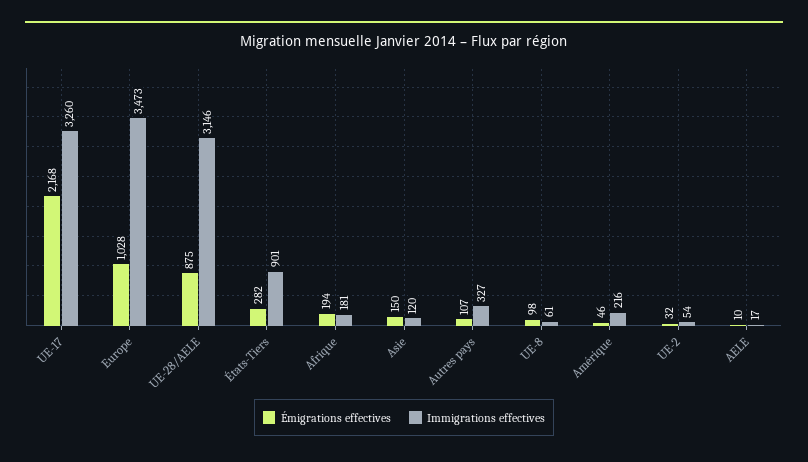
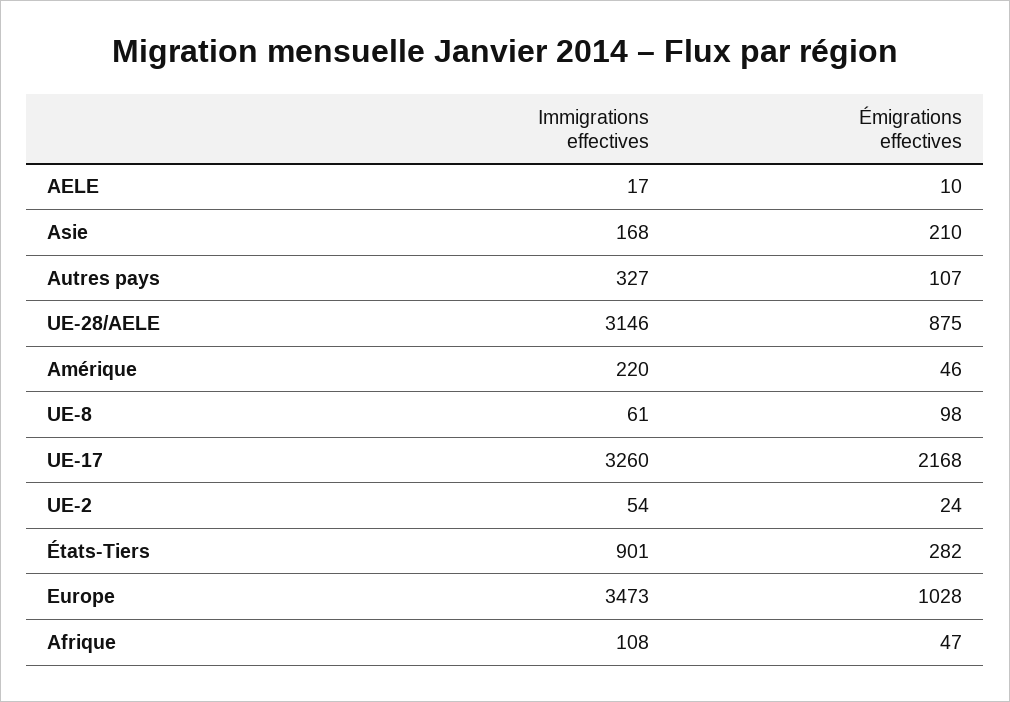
  {
    "Émigrations effectives": {
      "UE-17": 2168,
      "Europe": 1028,
      "UE-28/AELE": 875,
      "États-Tiers": 282,
-     "Afrique": 194,
+     "Afrique": 47,
-     "Asie": 150,
+     "Asie": 210,
      "Autres pays": 107,
      "UE-8": 98,
      "Amérique": 46,
-     "UE-2": 32,
+     "UE-2": 24,
      "AELE": 10
    },
    "Immigrations effectives": {
      "UE-17": 3260,
      "Europe": 3473,
      "UE-28/AELE": 3146,
      "États-Tiers": 901,
-     "Afrique": 181,
+     "Afrique": 108,
-     "Asie": 120,
+     "Asie": 168,
      "Autres pays": 327,
      "UE-8": 61,
-     "Amérique": 216,
+     "Amérique": 220,
      "UE-2": 54,
      "AELE": 17
    }
  }

